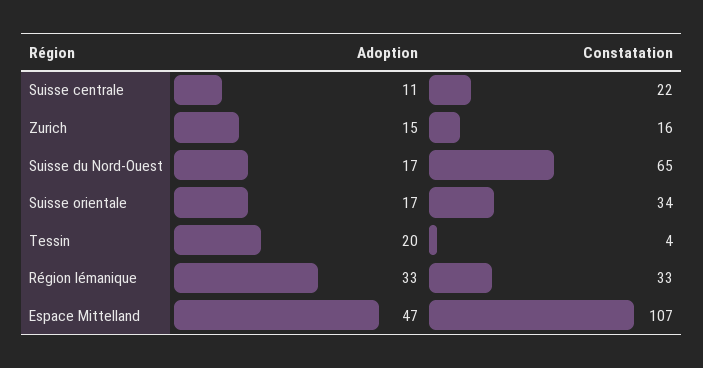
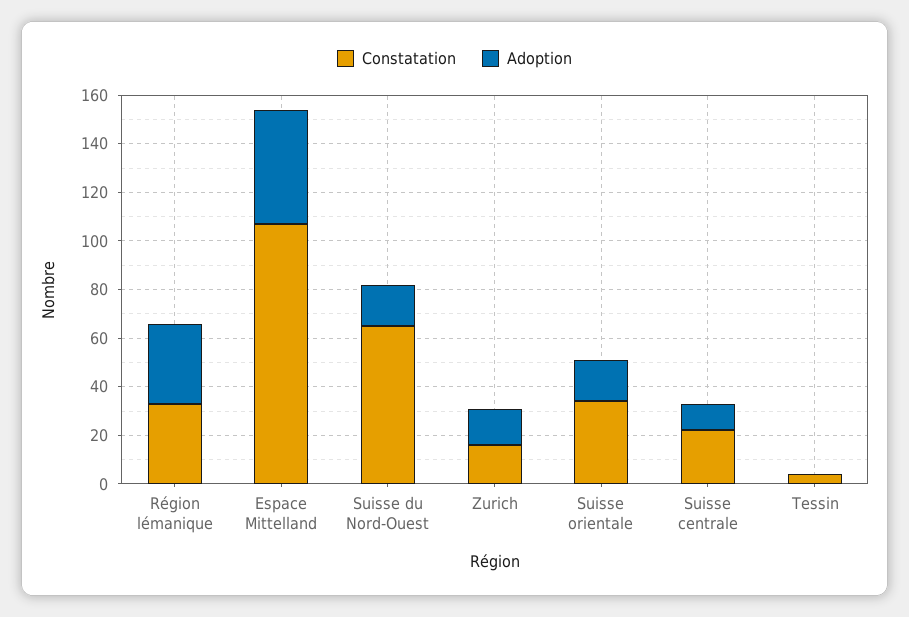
  {
    "Adoption": {
      "Suisse centrale": 11,
      "Zurich": 15,
      "Suisse du Nord-Ouest": 17,
      "Suisse orientale": 17,
-     "Tessin": 20,
+     "Tessin": 0,
      "Région lémanique": 33,
      "Espace Mittelland": 47
    },
    "Constatation": {
      "Suisse centrale": 22,
      "Zurich": 16,
      "Suisse du Nord-Ouest": 65,
      "Suisse orientale": 34,
      "Tessin": 4,
      "Région lémanique": 33,
      "Espace Mittelland": 107
    }
  }

